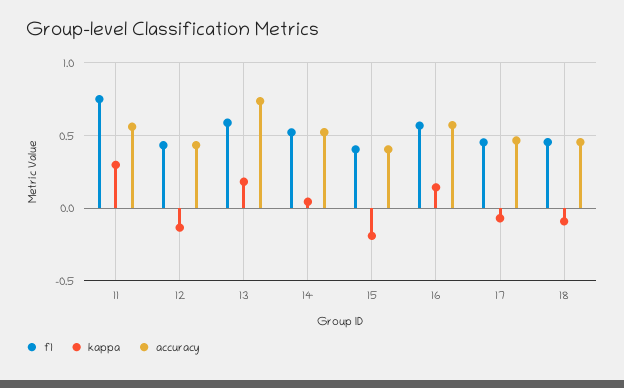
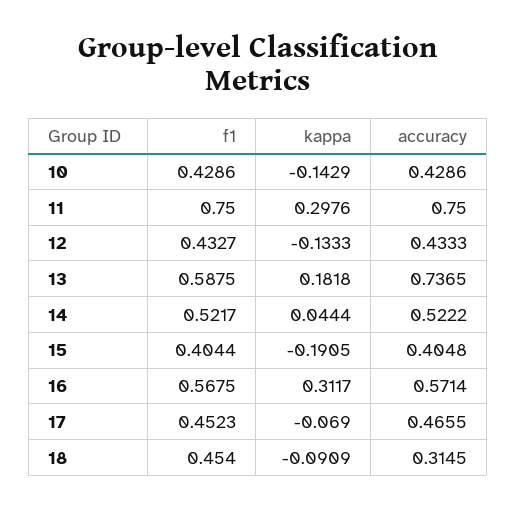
  {
    "f1": {
      "11": 0.75,
      "12": 0.4327,
      "13": 0.5875,
      "14": 0.5217,
      "15": 0.4044,
      "16": 0.5675,
      "17": 0.4523,
-     "18": 0.454
+     "18": 0.454,
+     "10": 0.4286
    },
    "kappa": {
      "11": 0.2976,
      "12": -0.1333,
      "13": 0.1818,
      "14": 0.0444,
      "15": -0.1905,
-     "16": 0.15,
+     "16": 0.3117,
      "17": -0.069,
-     "18": -0.0909
+     "18": -0.0909,
+     "10": -0.1429
    },
    "accuracy": {
-     "11": 0.55,
+     "11": 0.75,
      "12": 0.4333,
      "13": 0.7365,
      "14": 0.5222,
      "15": 0.4048,
      "16": 0.5714,
      "17": 0.4655,
-     "18": 0.45
+     "18": 0.3145,
+     "10": 0.4286
    }
  }

